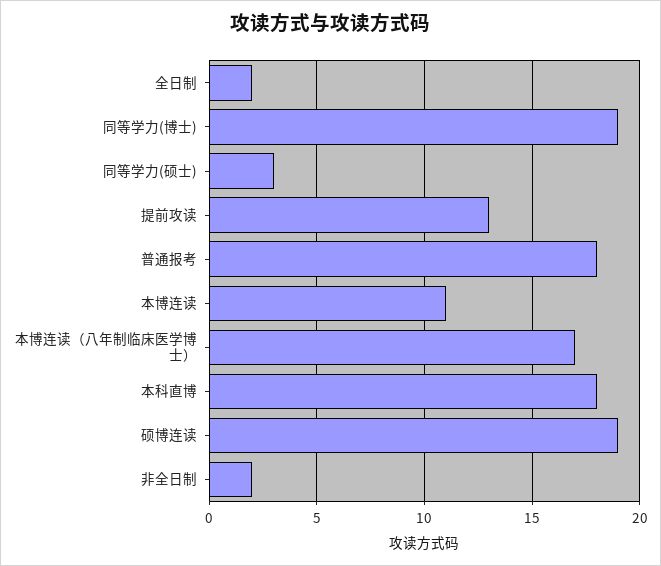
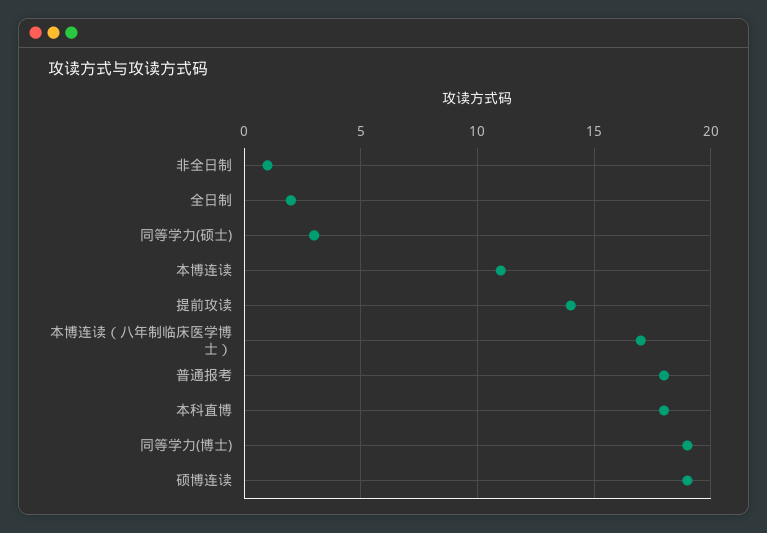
  {
    "全日制": 2,
    "同等学力(博士)": 19,
    "同等学力(硕士)": 3,
-   "提前攻读": 13,
+   "提前攻读": 14,
    "普通报考": 18,
    "本博连读": 11,
    "本博连读（八年制临床医学博士）": 17,
    "本科直博": 18,
    "硕博连读": 19,
-   "非全日制": 2
+   "非全日制": 1
  }

